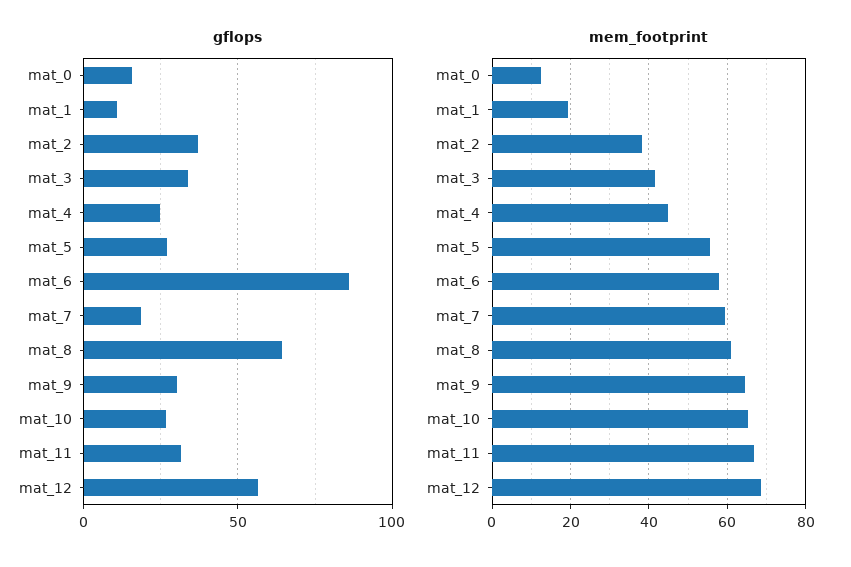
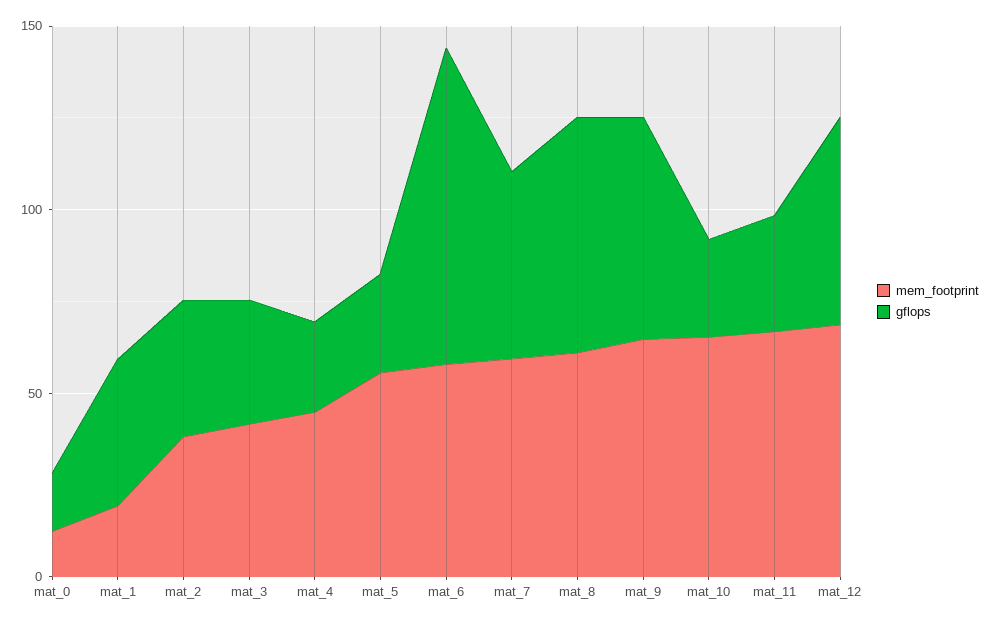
  {
    "gflops": {
      "mat_0": 15,
-     "mat_1": 10,
+     "mat_1": 40,
      "mat_2": 35,
      "mat_3": 35,
      "mat_4": 25,
      "mat_5": 25,
      "mat_6": 85,
-     "mat_7": 20,
+     "mat_7": 50,
      "mat_8": 65,
-     "mat_9": 30,
+     "mat_9": 60,
      "mat_10": 25,
      "mat_11": 30,
      "mat_12": 55
    },
    "mem_footprint": {
      "mat_0": 12,
      "mat_1": 20,
      "mat_2": 38,
      "mat_3": 42,
      "mat_4": 44,
      "mat_5": 56,
      "mat_6": 58,
      "mat_7": 60,
      "mat_8": 60,
      "mat_9": 64,
      "mat_10": 66,
      "mat_11": 66,
      "mat_12": 68
    }
  }

